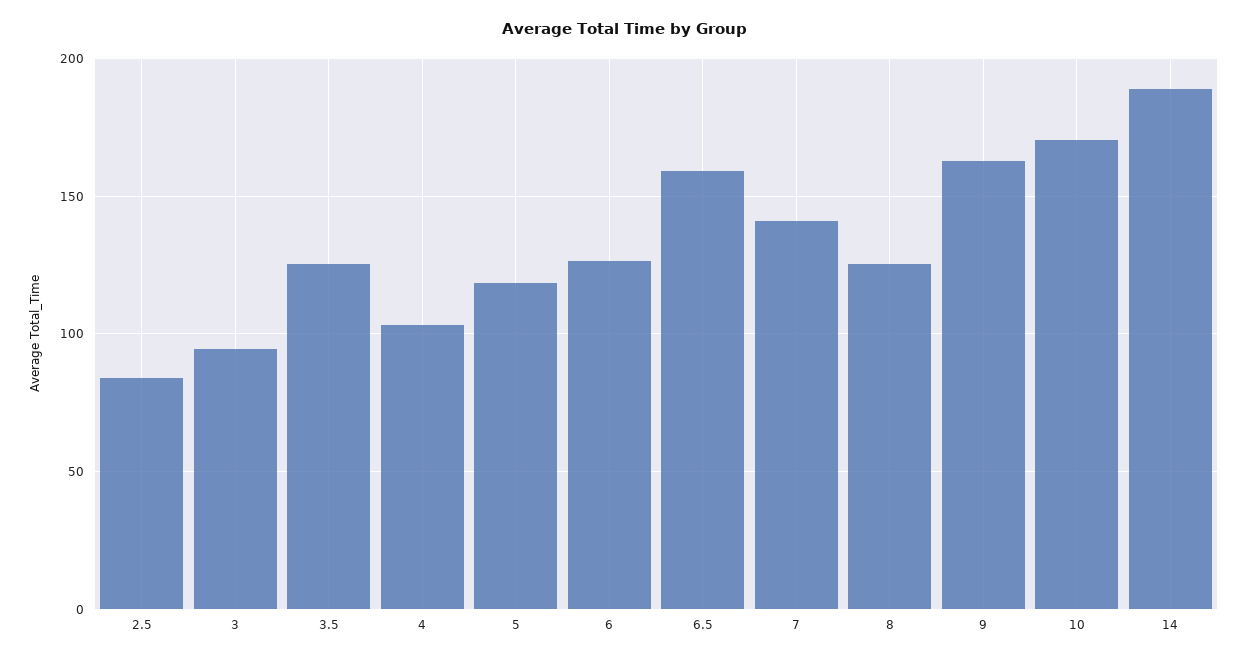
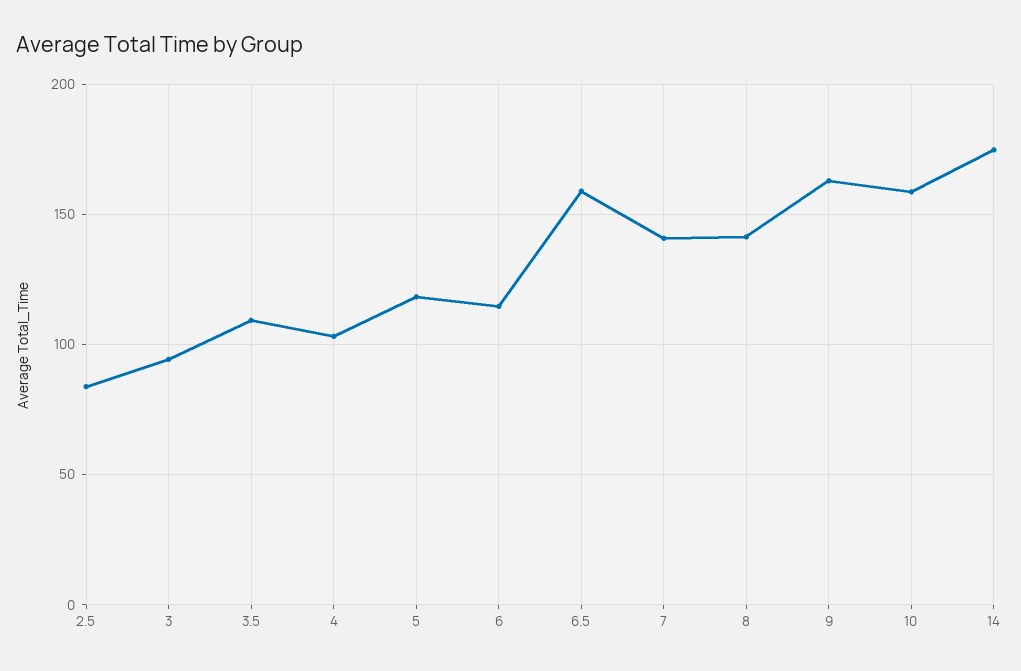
  {
    "2.5": 85,
    "3": 95,
-   "3.5": 125,
+   "3.5": 110,
    "4": 105,
    "5": 120,
-   "6": 125,
+   "6": 115,
    "6.5": 160,
    "7": 140,
-   "8": 125,
+   "8": 140,
    "9": 165,
-   "10": 170,
+   "10": 160,
-   "14": 190
+   "14": 175
  }

